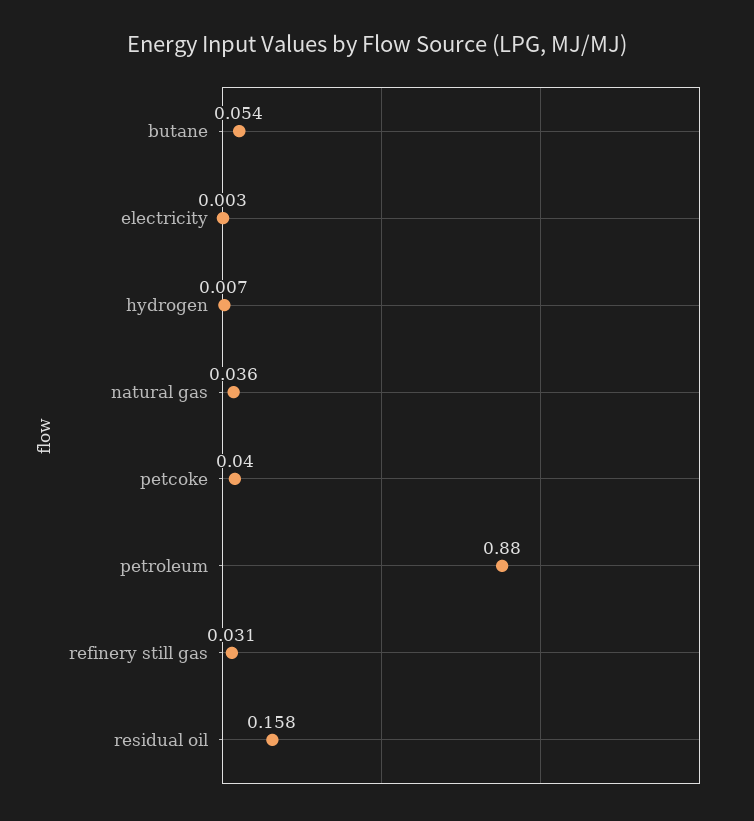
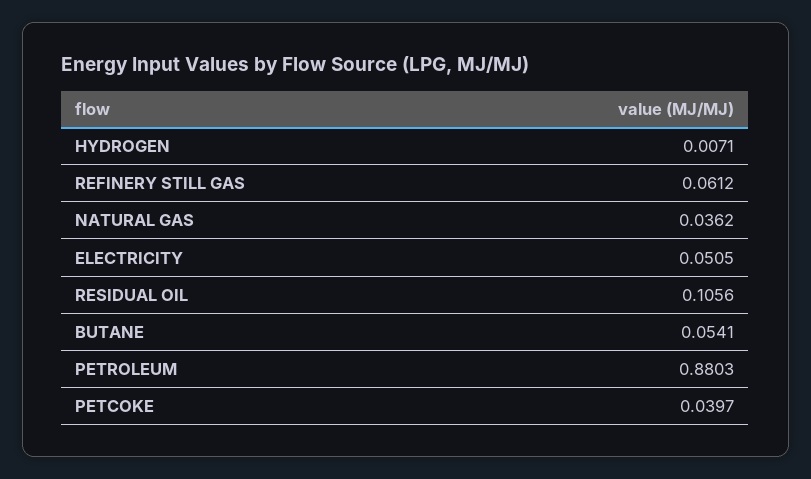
  {
    "butane": 0.0541,
-   "electricity": 0.003,
+   "electricity": 0.0505,
    "hydrogen": 0.0071,
    "natural gas": 0.0362,
    "petcoke": 0.0397,
    "petroleum": 0.8803,
-   "refinery still gas": 0.031,
+   "refinery still gas": 0.0612,
-   "residual oil": 0.158
+   "residual oil": 0.1056
  }

